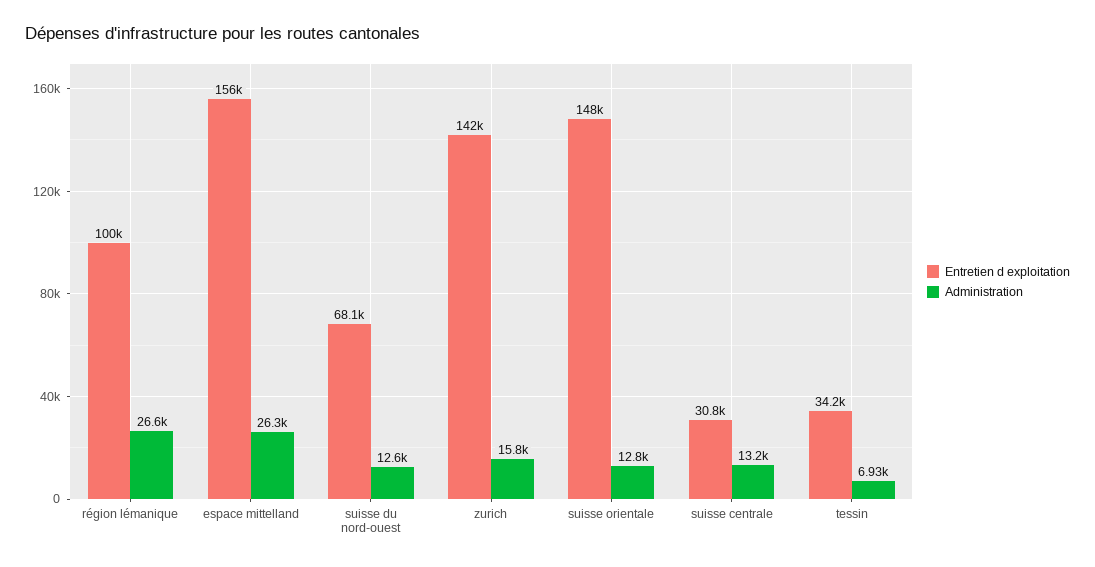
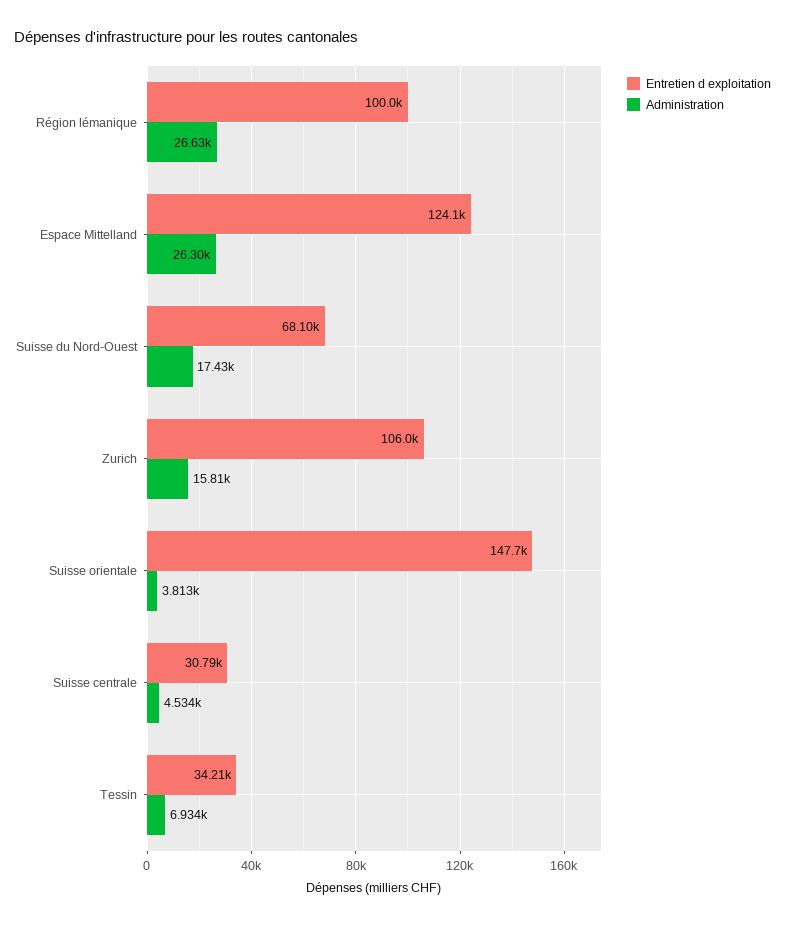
  {
    "Entretien d exploitation": {
      "région lémanique": 100000,
-     "espace mittelland": 156000,
+     "espace mittelland": 124100,
      "suisse du nord-ouest": 68100,
-     "zurich": 142000,
+     "zurich": 106000,
      "suisse orientale": 147700,
      "suisse centrale": 30790,
      "tessin": 34210
    },
    "Administration": {
      "région lémanique": 26630,
      "espace mittelland": 26300,
-     "suisse du nord-ouest": 12600,
+     "suisse du nord-ouest": 17430,
      "zurich": 15810,
-     "suisse orientale": 12800,
+     "suisse orientale": 3813,
-     "suisse centrale": 13200,
+     "suisse centrale": 4534,
      "tessin": 6934
    }
  }

